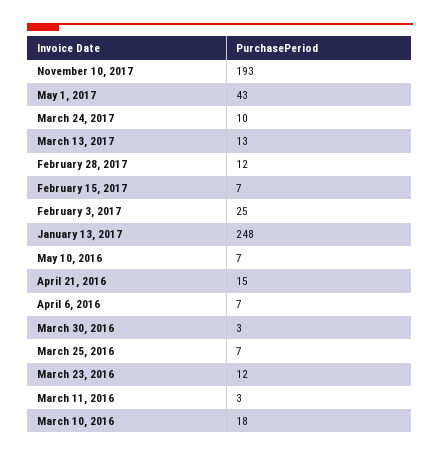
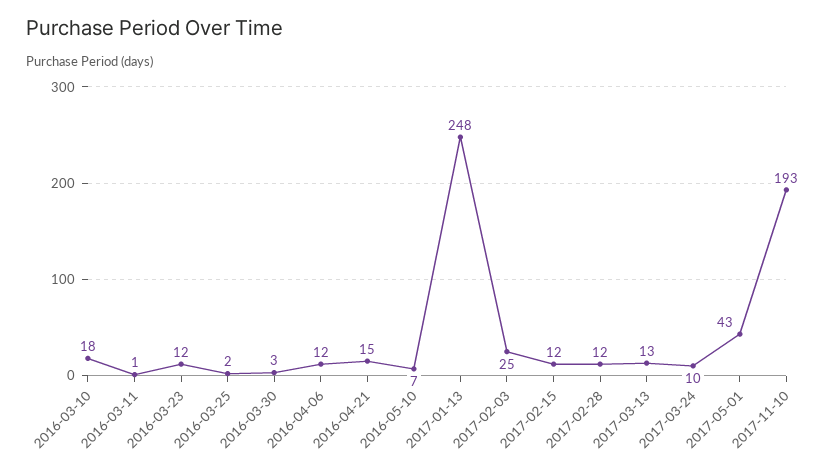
  {
    "November 10, 2017": 193,
    "May 1, 2017": 43,
    "March 24, 2017": 10,
    "March 13, 2017": 13,
    "February 28, 2017": 12,
-   "February 15, 2017": 7,
+   "February 15, 2017": 12,
    "February 3, 2017": 25,
    "January 13, 2017": 248,
    "May 10, 2016": 7,
    "April 21, 2016": 15,
-   "April 6, 2016": 7,
+   "April 6, 2016": 12,
    "March 30, 2016": 3,
-   "March 25, 2016": 7,
+   "March 25, 2016": 2,
    "March 23, 2016": 12,
-   "March 11, 2016": 3,
+   "March 11, 2016": 1,
    "March 10, 2016": 18
  }

